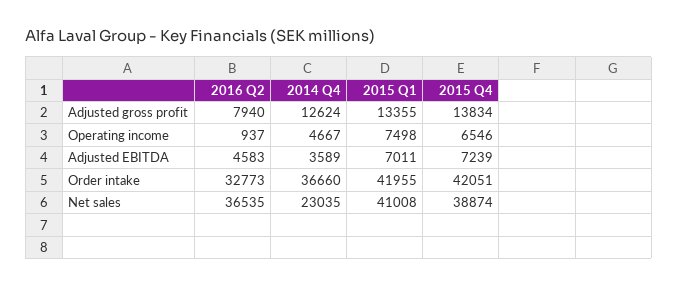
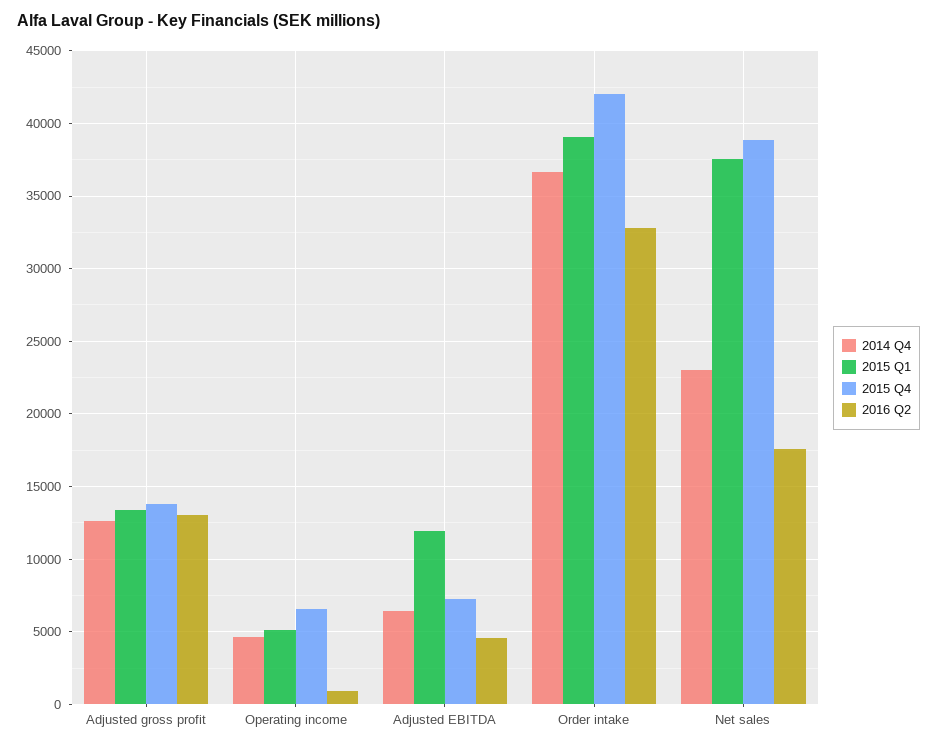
  {
    "2016 Q2": {
-     "Adjusted gross profit": 7940,
+     "Adjusted gross profit": 13000,
      "Operating income": 937,
      "Adjusted EBITDA": 4583,
      "Order intake": 32773,
-     "Net sales": 36535
+     "Net sales": 17500
    },
    "2014 Q4": {
      "Adjusted gross profit": 12624,
      "Operating income": 4667,
-     "Adjusted EBITDA": 3589,
+     "Adjusted EBITDA": 6500,
      "Order intake": 36660,
      "Net sales": 23035
    },
    "2015 Q1": {
      "Adjusted gross profit": 13355,
-     "Operating income": 7498,
+     "Operating income": 5000,
-     "Adjusted EBITDA": 7011,
+     "Adjusted EBITDA": 12000,
-     "Order intake": 41955,
+     "Order intake": 39000,
-     "Net sales": 41008
+     "Net sales": 37500
    },
    "2015 Q4": {
      "Adjusted gross profit": 13834,
      "Operating income": 6546,
      "Adjusted EBITDA": 7239,
      "Order intake": 42051,
      "Net sales": 38874
    }
  }

